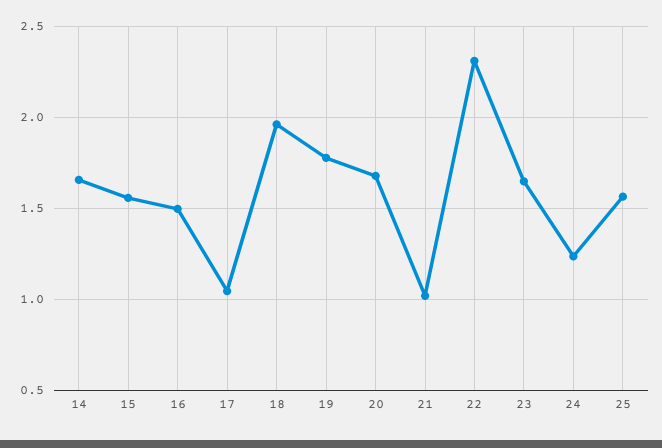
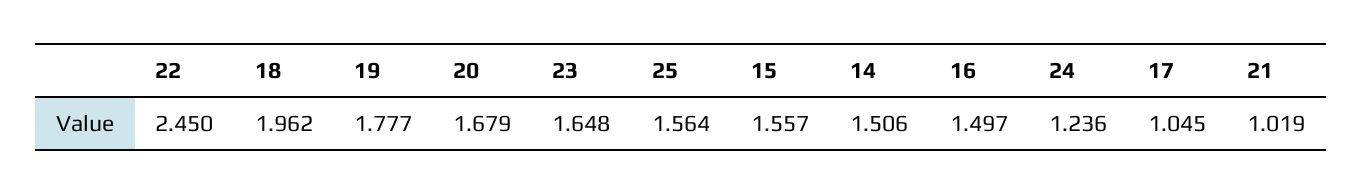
  {
-   "14": 1.65,
+   "14": 1.506,
    "15": 1.557,
    "16": 1.497,
    "17": 1.045,
    "18": 1.962,
    "19": 1.777,
    "20": 1.679,
    "21": 1.019,
-   "22": 2.3,
+   "22": 2.45,
    "23": 1.648,
    "24": 1.236,
    "25": 1.564
  }

